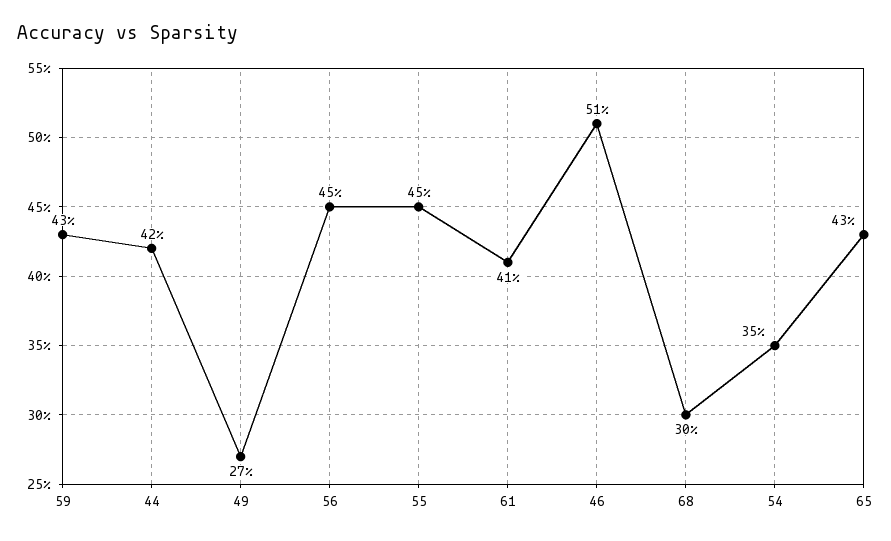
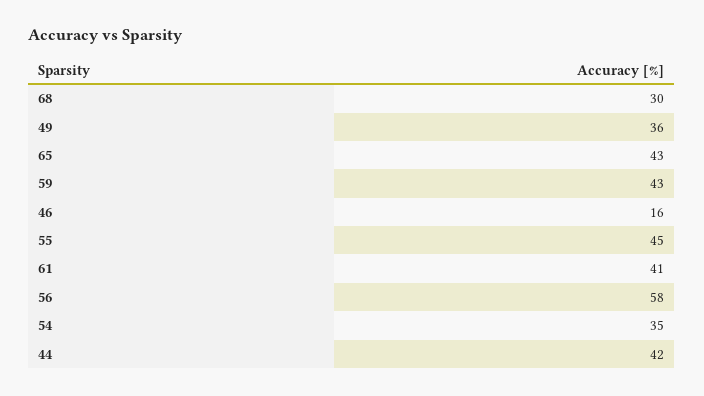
  {
    "59": 43,
    "44": 42,
-   "49": 27,
+   "49": 36,
-   "56": 45,
+   "56": 58,
    "55": 45,
    "61": 41,
-   "46": 51,
+   "46": 16,
    "68": 30,
    "54": 35,
    "65": 43
  }

